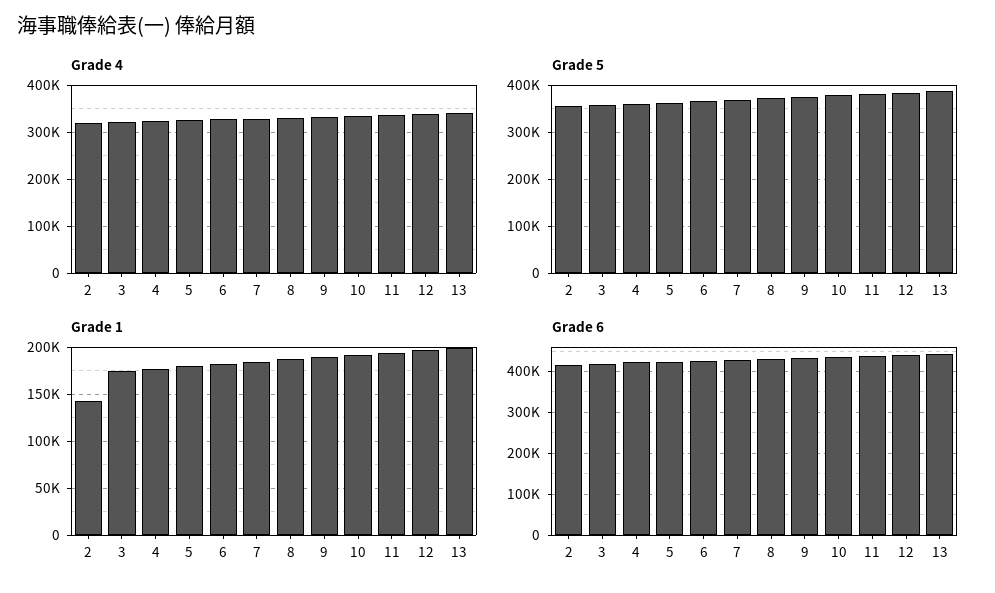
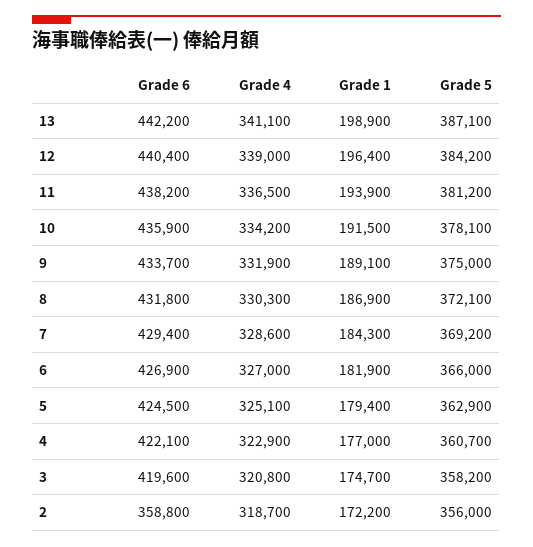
  {
    "Grade 4": {
      "2": 318700,
      "3": 320800,
      "4": 322900,
      "5": 325100,
      "6": 327000,
      "7": 328600,
      "8": 330300,
      "9": 331900,
      "10": 334200,
      "11": 336500,
      "12": 339000,
      "13": 341100
    },
    "Grade 5": {
      "2": 356000,
      "3": 358200,
      "4": 360700,
      "5": 362900,
      "6": 366000,
      "7": 369200,
      "8": 372100,
      "9": 375000,
      "10": 378100,
      "11": 381200,
      "12": 384200,
      "13": 387100
    },
    "Grade 1": {
-     "2": 140000,
+     "2": 172200,
      "3": 174700,
      "4": 177000,
      "5": 179400,
      "6": 181900,
      "7": 184300,
      "8": 186900,
      "9": 189100,
      "10": 191500,
      "11": 193900,
      "12": 196400,
      "13": 198900
    },
    "Grade 6": {
-     "2": 420000,
+     "2": 358800,
      "3": 419600,
      "4": 422100,
      "5": 424500,
      "6": 426900,
      "7": 429400,
      "8": 431800,
      "9": 433700,
      "10": 435900,
      "11": 438200,
      "12": 440400,
      "13": 442200
    }
  }

